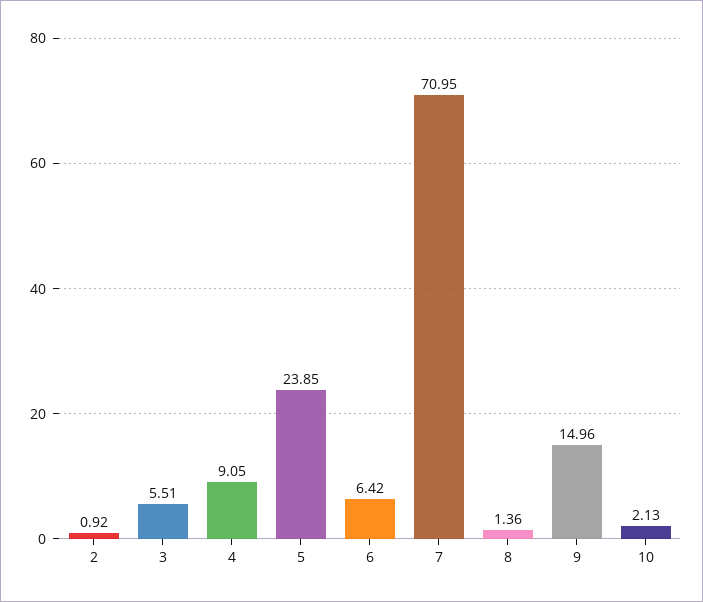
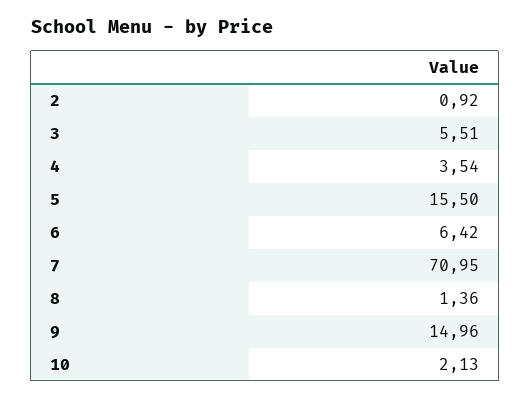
  {
    "2": 0.92,
    "3": 5.51,
-   "4": 9.05,
+   "4": 3.54,
-   "5": 23.85,
+   "5": 15.5,
    "6": 6.42,
    "7": 70.95,
    "8": 1.36,
    "9": 14.96,
    "10": 2.13
  }

